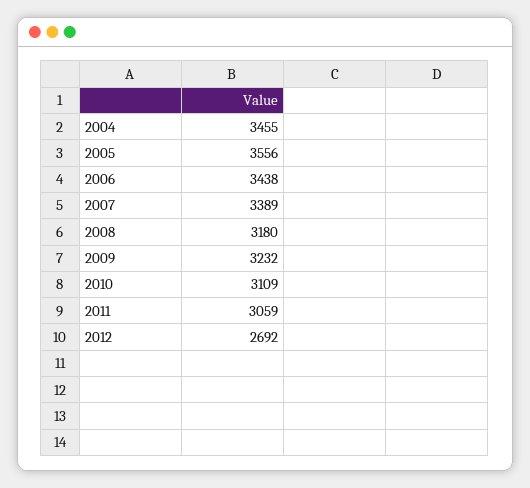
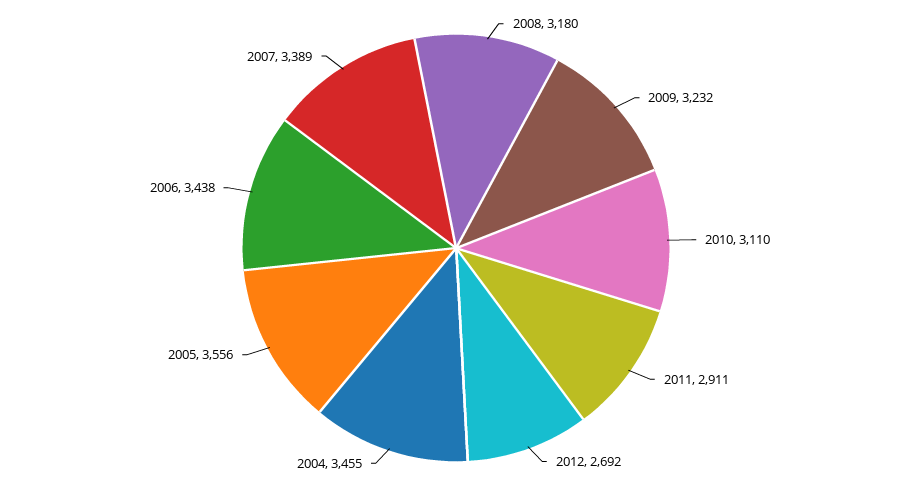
  {
    "2004": 3455,
    "2005": 3556,
    "2006": 3438,
    "2007": 3389,
    "2008": 3180,
    "2009": 3232,
-   "2010": 3109,
+   "2010": 3110,
-   "2011": 3059,
+   "2011": 2911,
    "2012": 2692
  }

